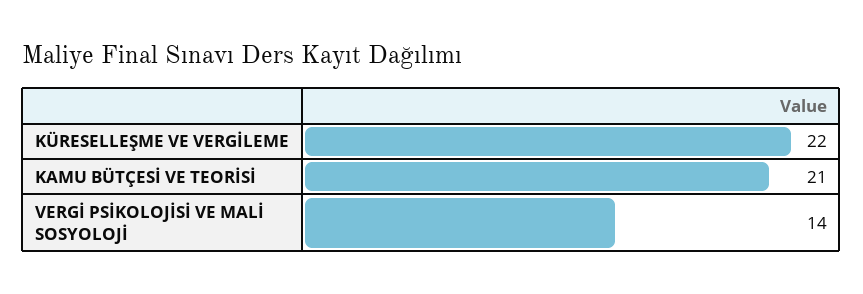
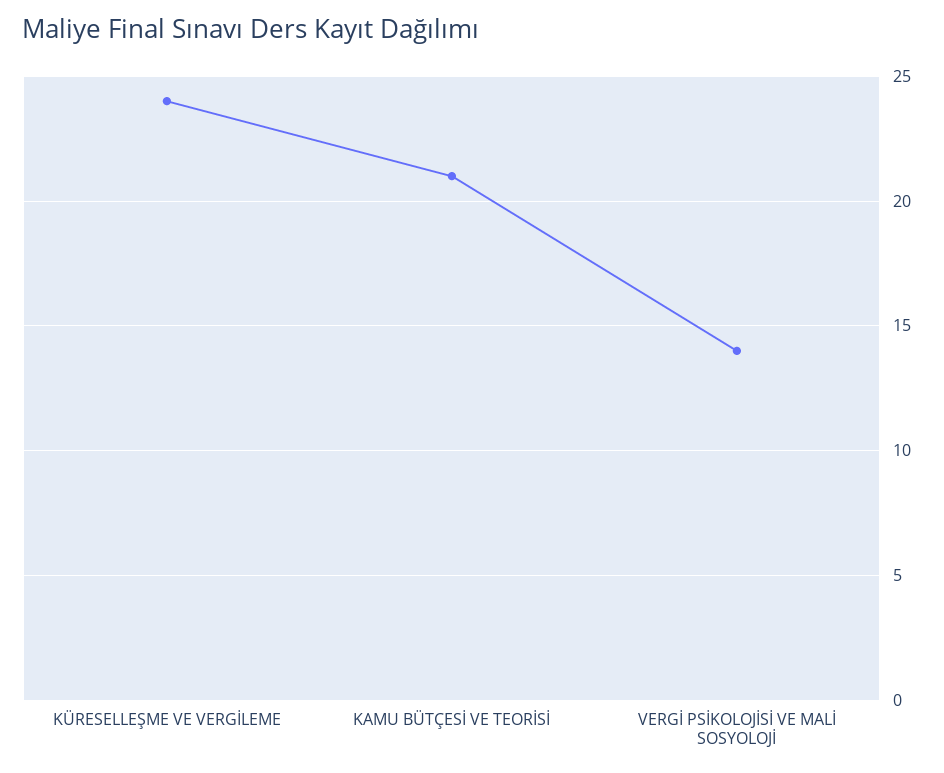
  {
-   "KÜRESELLEŞME VE VERGİLEME": 22,
+   "KÜRESELLEŞME VE VERGİLEME": 24,
    "KAMU BÜTÇESİ VE TEORİSİ": 21,
    "VERGİ PSİKOLOJİSİ VE MALİ SOSYOLOJİ": 14
  }

